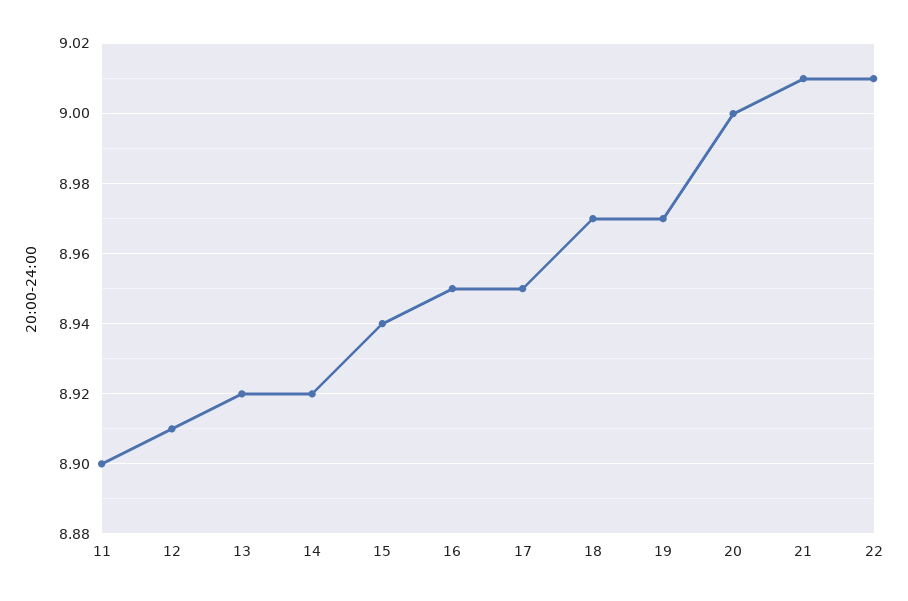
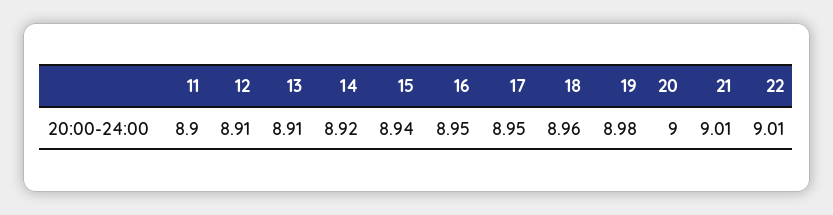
  {
    "11": 8.9,
    "12": 8.91,
-   "13": 8.92,
+   "13": 8.91,
    "14": 8.92,
    "15": 8.94,
    "16": 8.95,
    "17": 8.95,
-   "18": 8.97,
+   "18": 8.96,
-   "19": 8.97,
+   "19": 8.98,
    "20": 9,
    "21": 9.01,
    "22": 9.01
  }

